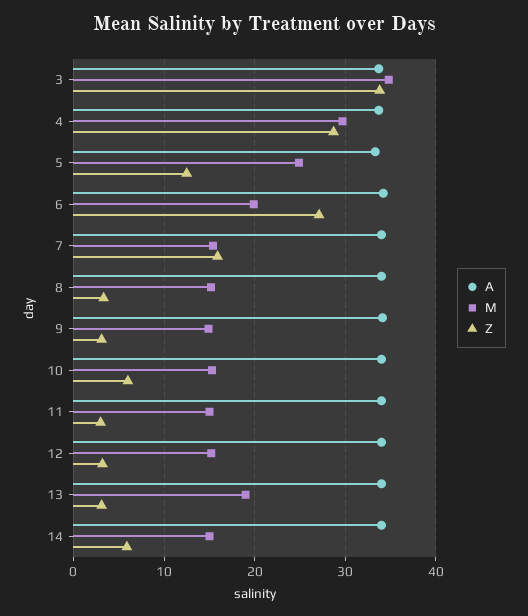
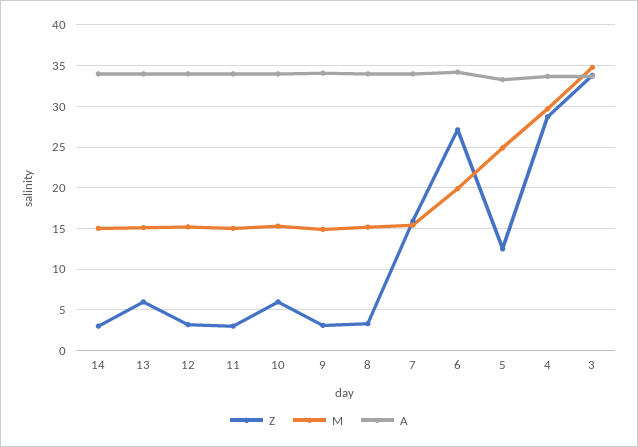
  {
    "A": {
      "3": 34,
      "4": 34,
      "5": 33,
      "6": 34,
      "7": 34,
      "8": 34,
      "9": 34,
      "10": 34,
      "11": 34,
      "12": 34,
      "13": 34,
      "14": 34
    },
    "M": {
      "3": 35,
      "4": 30,
      "5": 25,
      "6": 20,
      "7": 15,
      "8": 15,
      "9": 15,
      "10": 15,
      "11": 15,
      "12": 15,
-     "13": 19,
+     "13": 15,
      "14": 15
    },
    "Z": {
      "3": 34,
      "4": 29,
      "5": 13,
      "6": 27,
      "7": 16,
      "8": 3,
      "9": 3,
      "10": 6,
      "11": 3,
      "12": 3,
-     "13": 3,
+     "13": 6,
-     "14": 6
+     "14": 3
    }
  }

